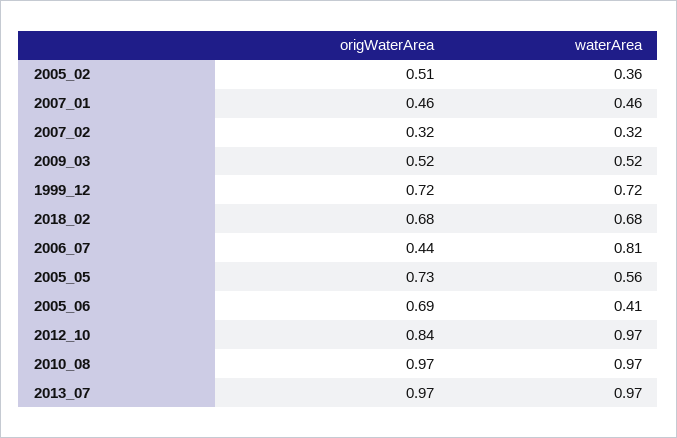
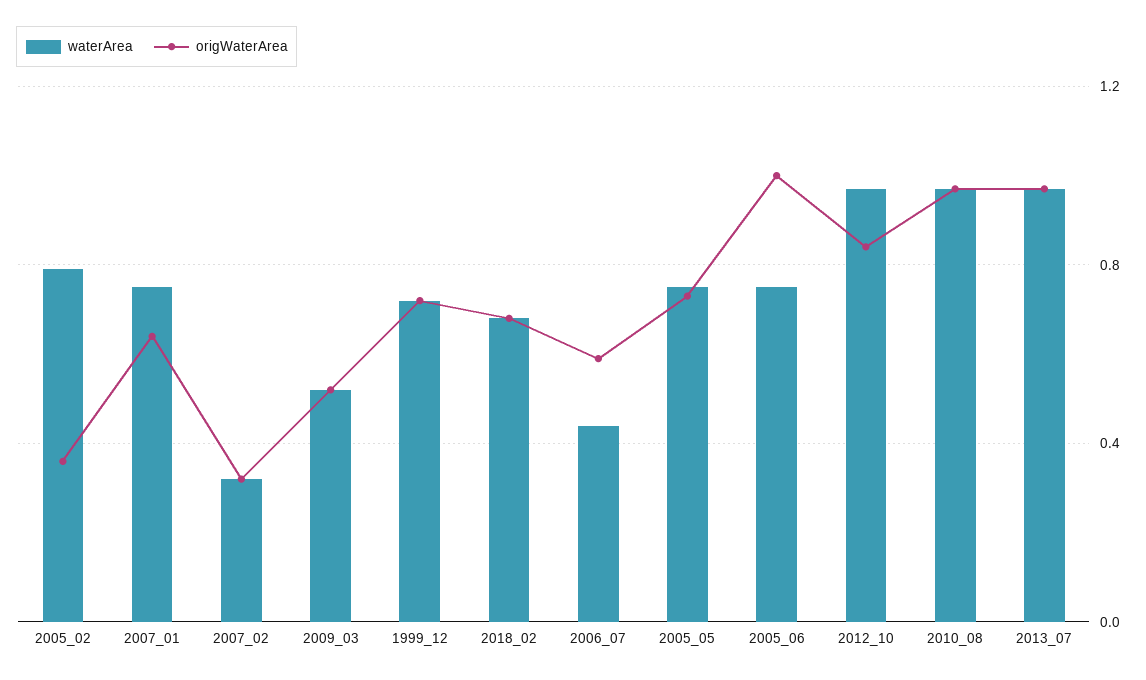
  {
    "origWaterArea": {
-     "2005_02": 0.51,
+     "2005_02": 0.35,
-     "2007_01": 0.46,
+     "2007_01": 0.65,
      "2007_02": 0.32,
      "2009_03": 0.52,
      "1999_12": 0.72,
      "2018_02": 0.68,
-     "2006_07": 0.44,
+     "2006_07": 0.6,
      "2005_05": 0.73,
-     "2005_06": 0.69,
+     "2005_06": 1,
      "2012_10": 0.84,
      "2010_08": 0.97,
      "2013_07": 0.97
    },
    "waterArea": {
-     "2005_02": 0.36,
+     "2005_02": 0.8,
-     "2007_01": 0.46,
+     "2007_01": 0.75,
      "2007_02": 0.32,
      "2009_03": 0.52,
      "1999_12": 0.72,
      "2018_02": 0.68,
-     "2006_07": 0.81,
+     "2006_07": 0.45,
-     "2005_05": 0.56,
+     "2005_05": 0.75,
-     "2005_06": 0.41,
+     "2005_06": 0.75,
      "2012_10": 0.97,
      "2010_08": 0.97,
      "2013_07": 0.97
    }
  }

